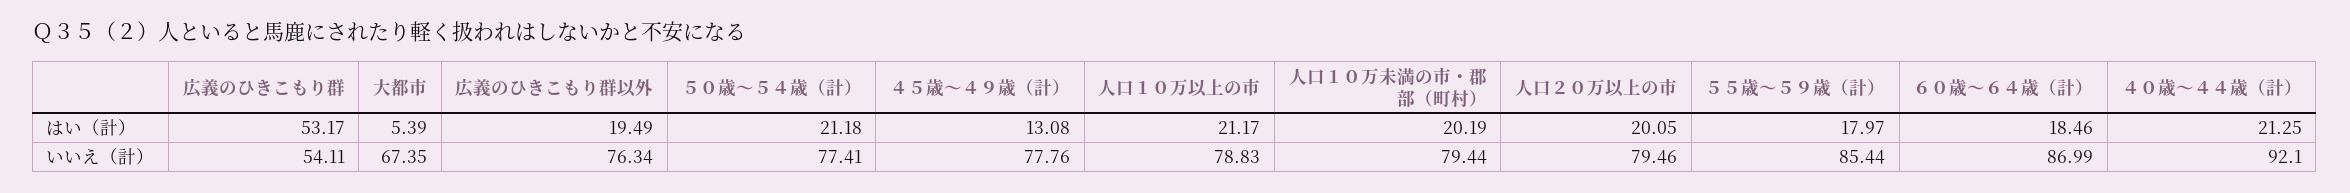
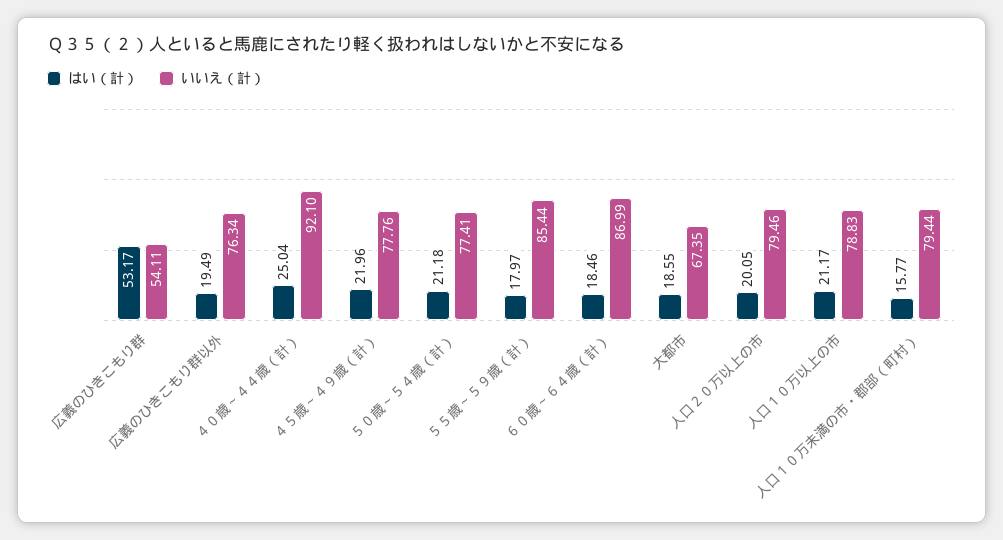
  {
    "はい（計）": {
      "広義のひきこもり群": 53.17,
-     "大都市": 5.39,
+     "大都市": 18.55,
      "広義のひきこもり群以外": 19.49,
      "５０歳～５４歳（計）": 21.18,
-     "４５歳～４９歳（計）": 13.08,
+     "４５歳～４９歳（計）": 21.96,
      "人口１０万以上の市": 21.17,
-     "人口１０万未満の市・郡部（町村）": 20.19,
+     "人口１０万未満の市・郡部（町村）": 15.77,
      "人口２０万以上の市": 20.05,
      "５５歳～５９歳（計）": 17.97,
      "６０歳～６４歳（計）": 18.46,
-     "４０歳～４４歳（計）": 21.25
+     "４０歳～４４歳（計）": 25.04
    },
    "いいえ（計）": {
      "広義のひきこもり群": 54.11,
      "大都市": 67.35,
      "広義のひきこもり群以外": 76.34,
      "５０歳～５４歳（計）": 77.41,
      "４５歳～４９歳（計）": 77.76,
      "人口１０万以上の市": 78.83,
      "人口１０万未満の市・郡部（町村）": 79.44,
      "人口２０万以上の市": 79.46,
      "５５歳～５９歳（計）": 85.44,
      "６０歳～６４歳（計）": 86.99,
      "４０歳～４４歳（計）": 92.1
    }
  }

